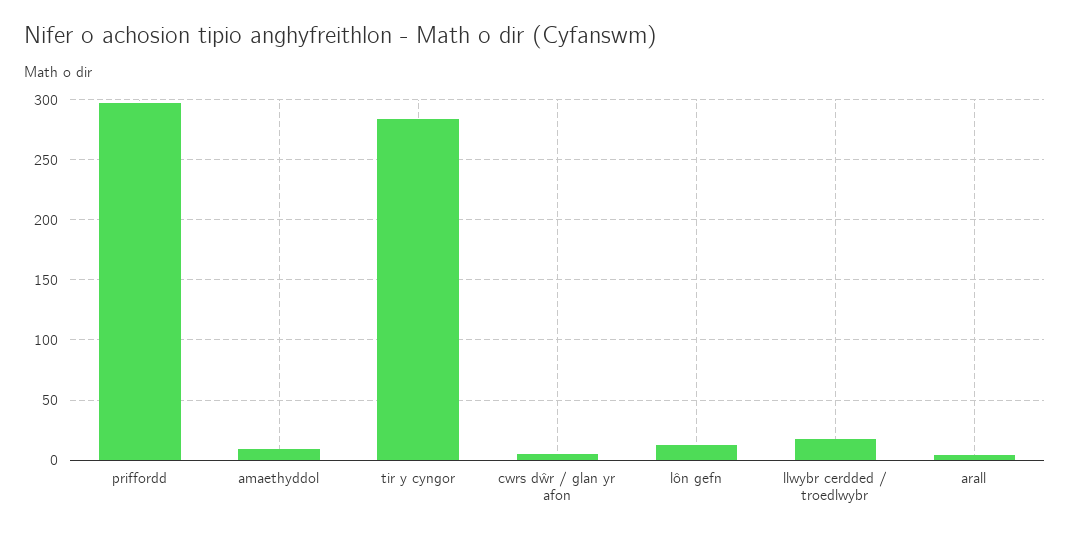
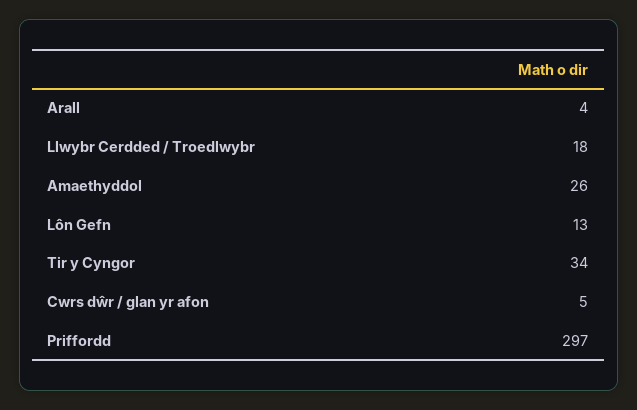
  {
    "priffordd": 297,
-   "amaethyddol": 10,
+   "amaethyddol": 26,
-   "tir y cyngor": 285,
+   "tir y cyngor": 34,
    "cwrs dŵr / glan yr afon": 5,
    "lôn gefn": 13,
    "llwybr cerdded / troedlwybr": 18,
    "arall": 4
  }

